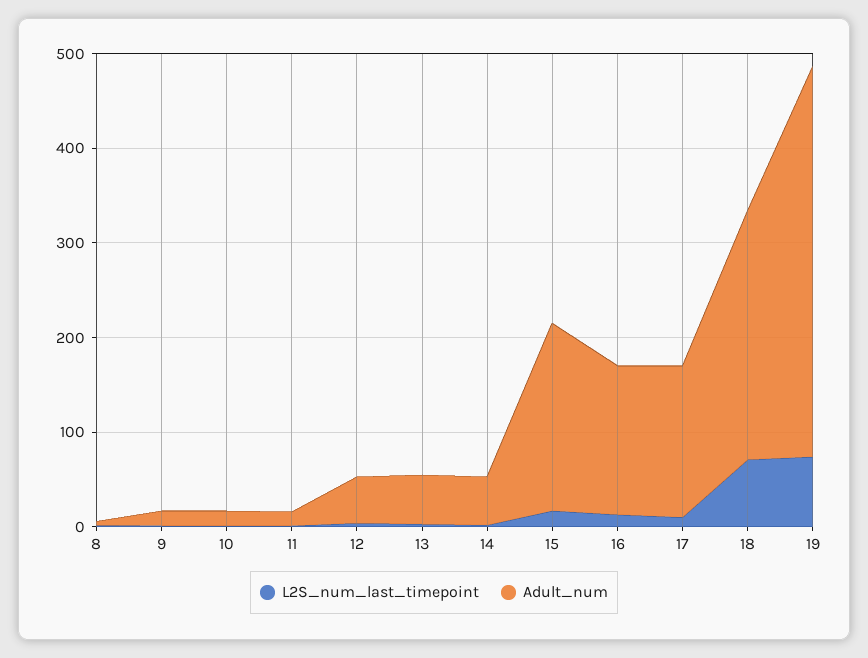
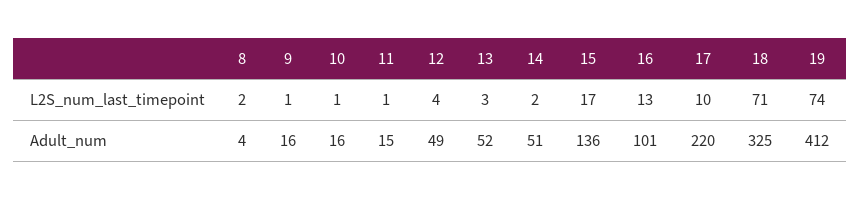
  {
    "L2S_num_last_timepoint": {
      "8": 2,
      "9": 1,
      "10": 1,
      "11": 1,
      "12": 4,
      "13": 3,
      "14": 2,
      "15": 17,
      "16": 13,
      "17": 10,
      "18": 71,
      "19": 74
    },
    "Adult_num": {
      "8": 4,
      "9": 16,
      "10": 16,
      "11": 15,
      "12": 49,
      "13": 52,
      "14": 51,
-     "15": 200,
+     "15": 136,
-     "16": 160,
+     "16": 101,
-     "17": 160,
+     "17": 220,
-     "18": 260,
+     "18": 325,
      "19": 412
    }
  }

